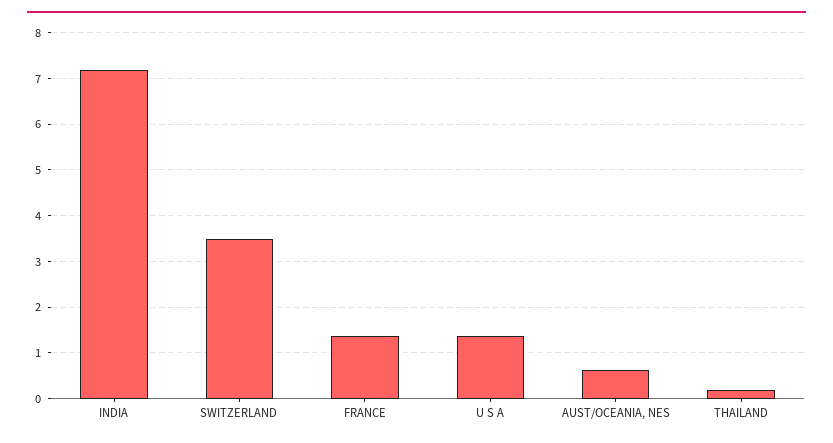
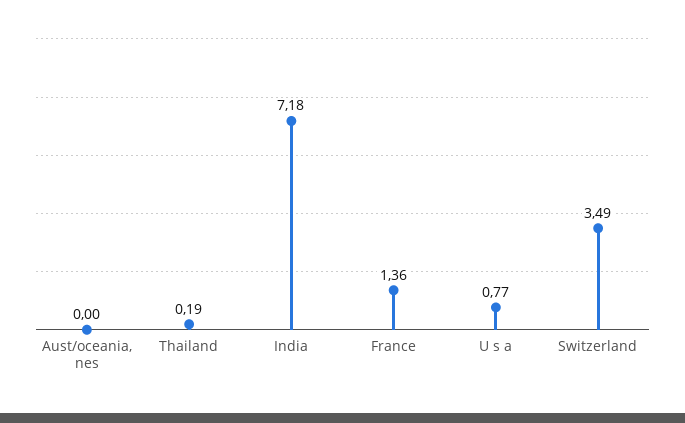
  {
    "INDIA": 7.18,
    "SWITZERLAND": 3.49,
    "FRANCE": 1.36,
-   "U S A": 1.4,
+   "U S A": 0.77,
-   "AUST/OCEANIA, NES": 0.6,
+   "AUST/OCEANIA, NES": 0,
    "THAILAND": 0.19
  }

